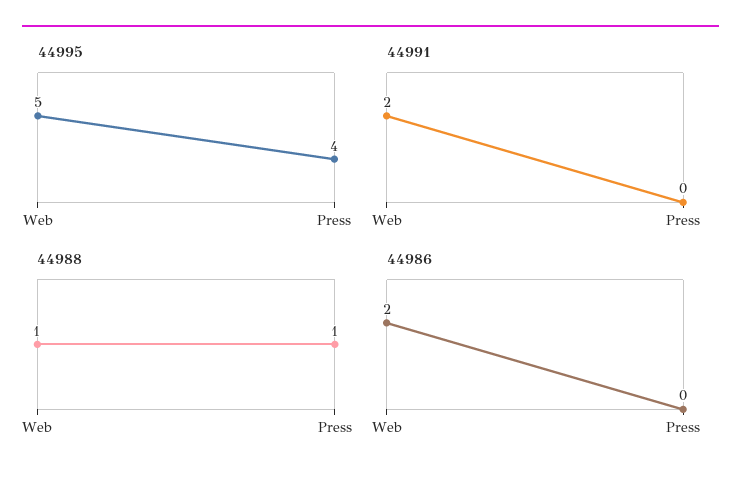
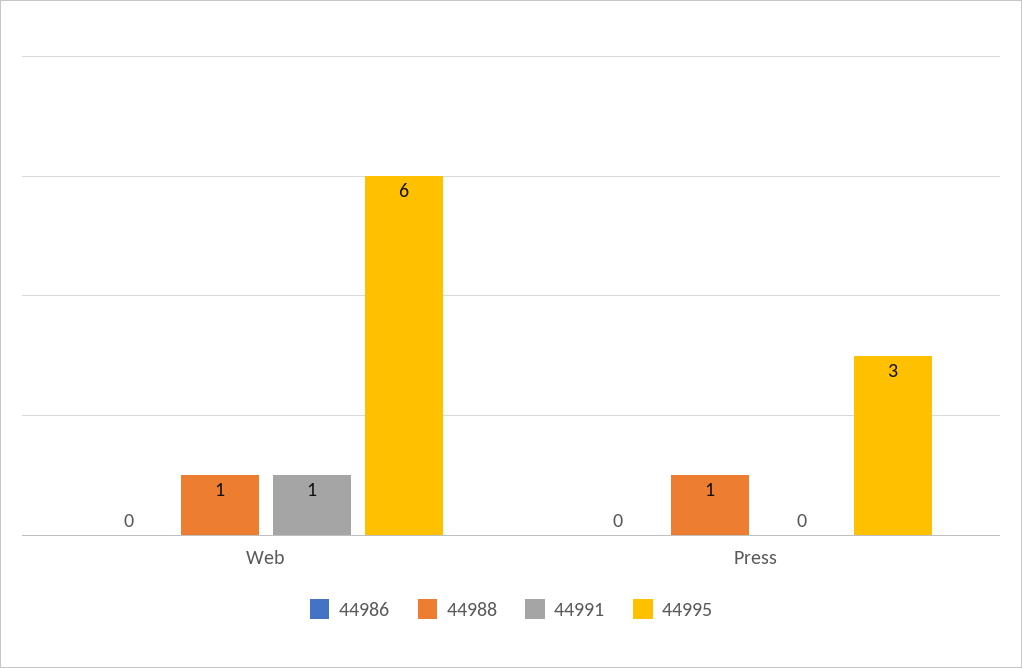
  {
    "44995": {
-     "Web": 5,
+     "Web": 6,
-     "Press": 4
+     "Press": 3
    },
    "44991": {
-     "Web": 2,
+     "Web": 1,
      "Press": 0
    },
    "44988": {
      "Web": 1,
      "Press": 1
    },
    "44986": {
-     "Web": 2,
+     "Web": 0,
      "Press": 0
    }
  }

